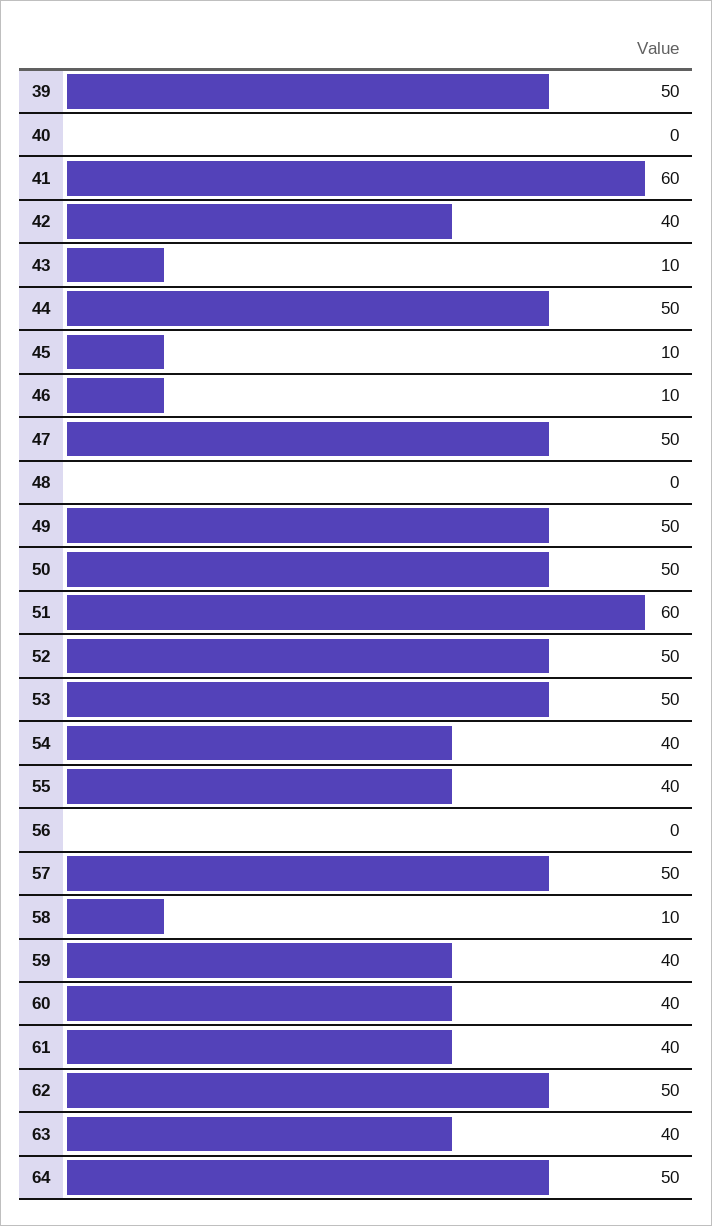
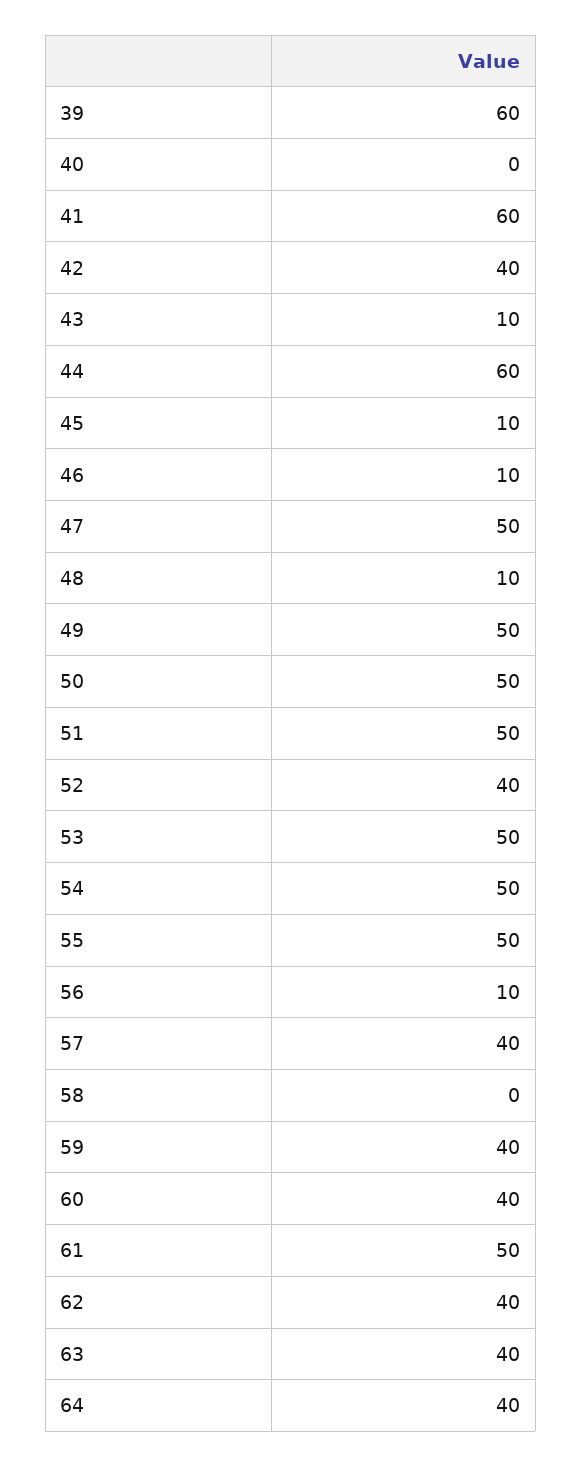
  {
-   "39": 50,
+   "39": 60,
    "40": 0,
    "41": 60,
    "42": 40,
    "43": 10,
-   "44": 50,
+   "44": 60,
    "45": 10,
    "46": 10,
    "47": 50,
-   "48": 0,
+   "48": 10,
    "49": 50,
    "50": 50,
-   "51": 60,
+   "51": 50,
-   "52": 50,
+   "52": 40,
    "53": 50,
-   "54": 40,
+   "54": 50,
-   "55": 40,
+   "55": 50,
-   "56": 0,
+   "56": 10,
-   "57": 50,
+   "57": 40,
-   "58": 10,
+   "58": 0,
    "59": 40,
    "60": 40,
-   "61": 40,
+   "61": 50,
-   "62": 50,
+   "62": 40,
    "63": 40,
-   "64": 50
+   "64": 40
  }

